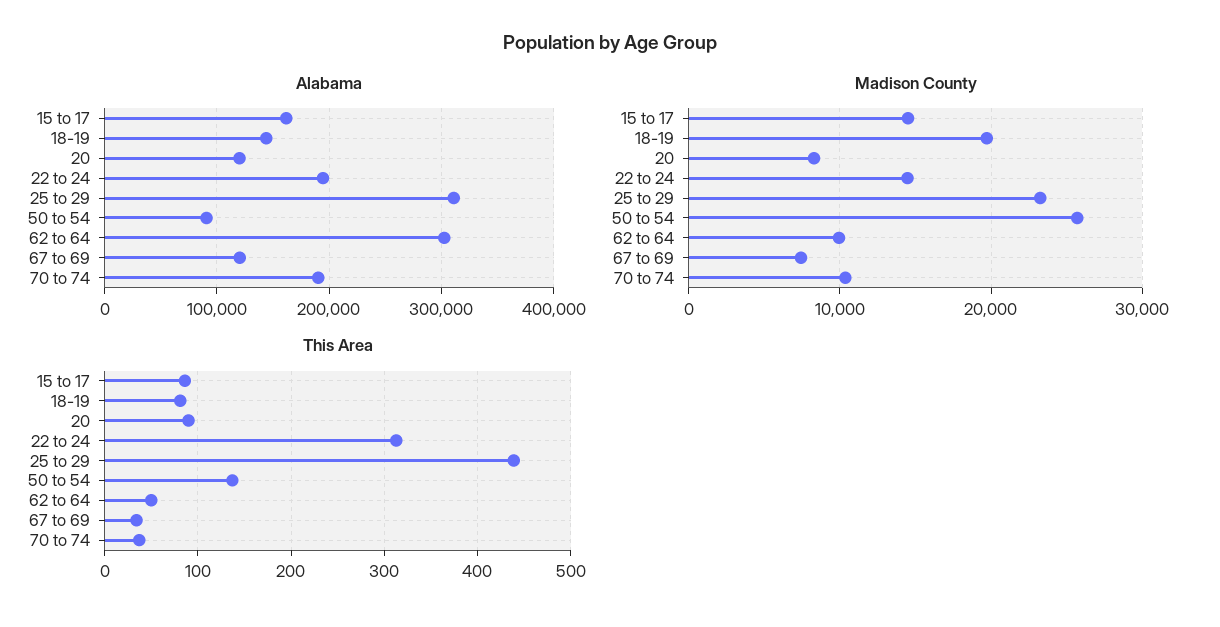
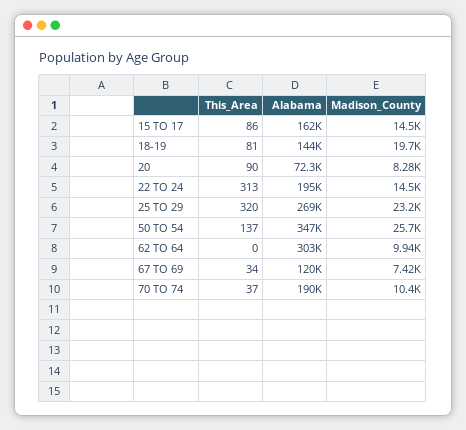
  {
    "Alabama": {
      "15 to 17": 162000,
      "18-19": 144000,
-     "20": 120000,
+     "20": 72300,
      "22 to 24": 195000,
-     "25 to 29": 310000,
+     "25 to 29": 269000,
-     "50 to 54": 90000,
+     "50 to 54": 347000,
      "62 to 64": 303000,
      "67 to 69": 120000,
      "70 to 74": 190000
    },
    "Madison County": {
      "15 to 17": 14500,
      "18-19": 19700,
      "20": 8280,
      "22 to 24": 14500,
      "25 to 29": 23200,
      "50 to 54": 25700,
      "62 to 64": 9940,
      "67 to 69": 7420,
      "70 to 74": 10400
    },
    "This Area": {
      "15 to 17": 86,
      "18-19": 81,
      "20": 90,
      "22 to 24": 313,
-     "25 to 29": 440,
+     "25 to 29": 320,
      "50 to 54": 137,
-     "62 to 64": 50,
+     "62 to 64": 0,
      "67 to 69": 34,
      "70 to 74": 37
    }
  }

